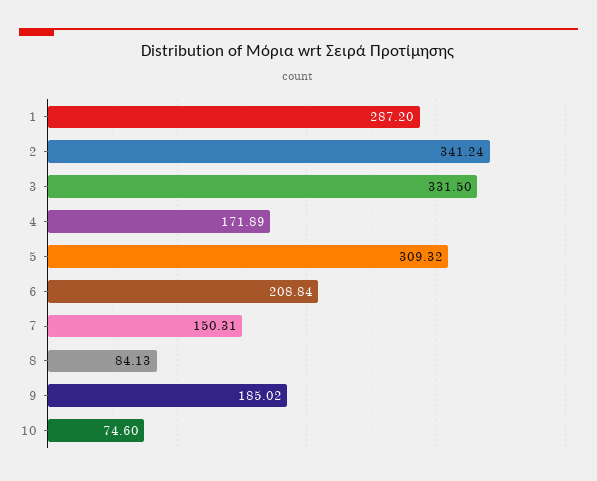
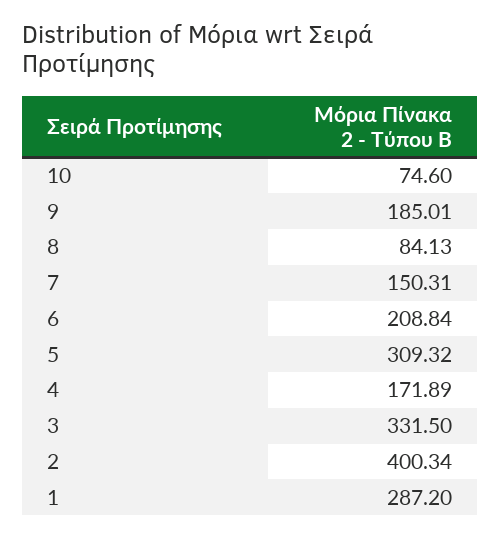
  {
    "1": 287.2,
-   "2": 341.24,
+   "2": 400.34,
    "3": 331.5,
    "4": 171.89,
    "5": 309.32,
    "6": 208.84,
    "7": 150.31,
    "8": 84.13,
-   "9": 185.02,
+   "9": 185.01,
    "10": 74.6
  }

